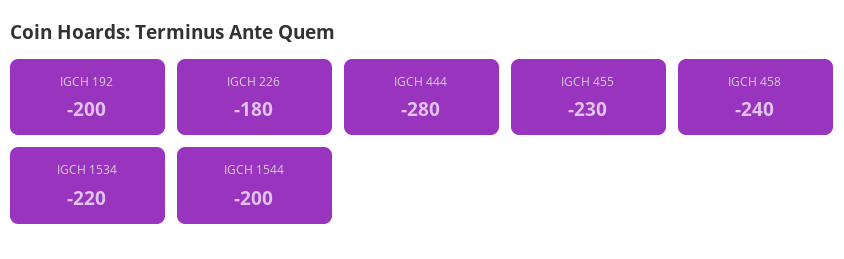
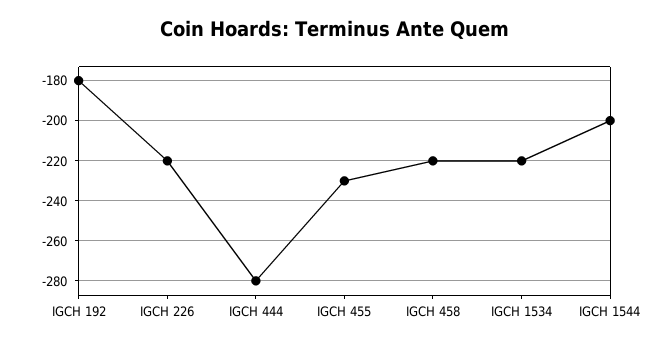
  {
-   "IGCH 192": -200,
+   "IGCH 192": -180,
-   "IGCH 226": -180,
+   "IGCH 226": -220,
    "IGCH 444": -280,
    "IGCH 455": -230,
-   "IGCH 458": -240,
+   "IGCH 458": -220,
    "IGCH 1534": -220,
    "IGCH 1544": -200
  }

